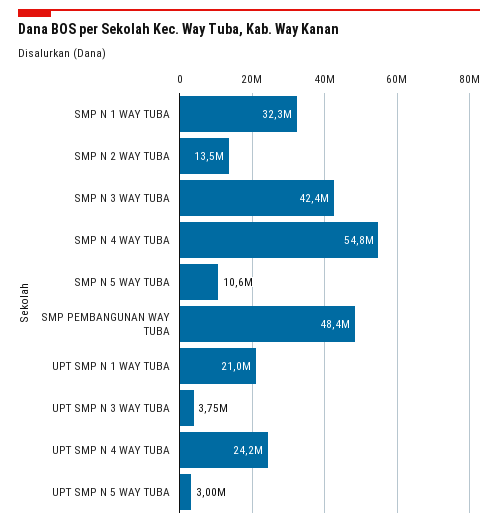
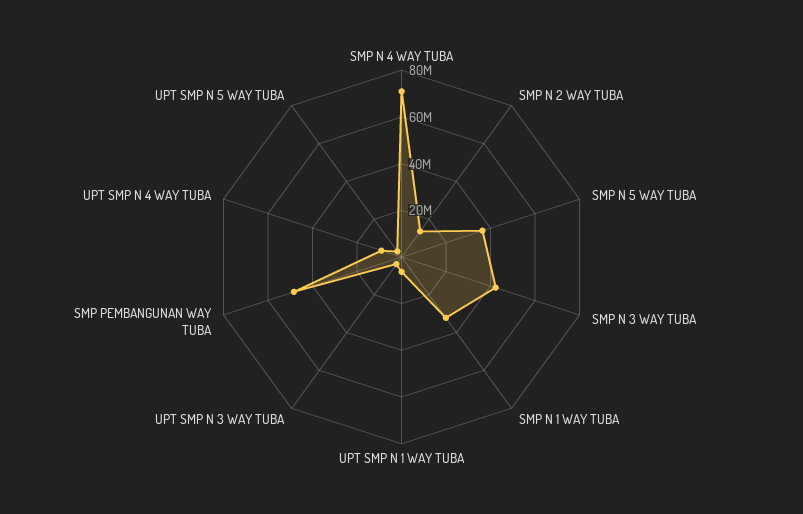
  {
    "SMP N 1 WAY TUBA": 32300000,
    "SMP N 2 WAY TUBA": 13500000,
    "SMP N 3 WAY TUBA": 42400000,
-   "SMP N 4 WAY TUBA": 54800000,
+   "SMP N 4 WAY TUBA": 70000000,
-   "SMP N 5 WAY TUBA": 10600000,
+   "SMP N 5 WAY TUBA": 35000000,
    "SMP PEMBANGUNAN WAY TUBA": 48400000,
-   "UPT SMP N 1 WAY TUBA": 21000000,
+   "UPT SMP N 1 WAY TUBA": 5000000,
    "UPT SMP N 3 WAY TUBA": 3750000,
-   "UPT SMP N 4 WAY TUBA": 24200000,
+   "UPT SMP N 4 WAY TUBA": 10000000,
    "UPT SMP N 5 WAY TUBA": 3000000
  }

